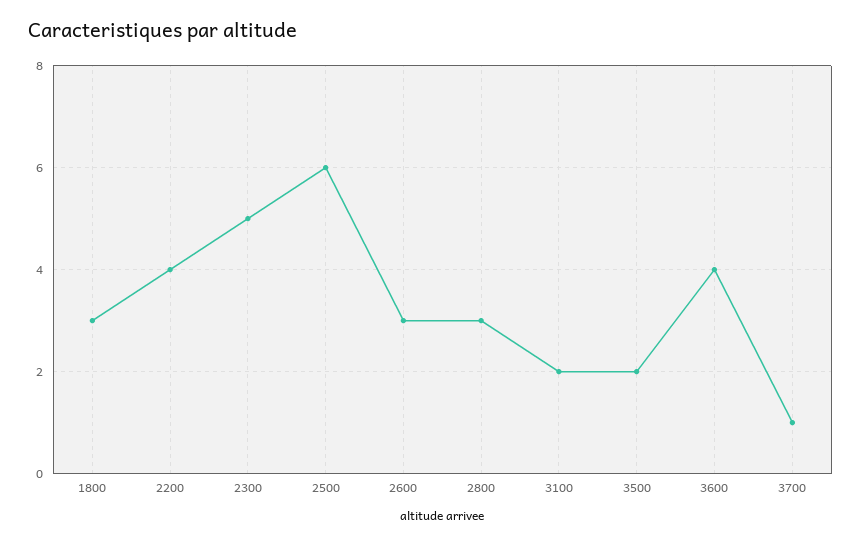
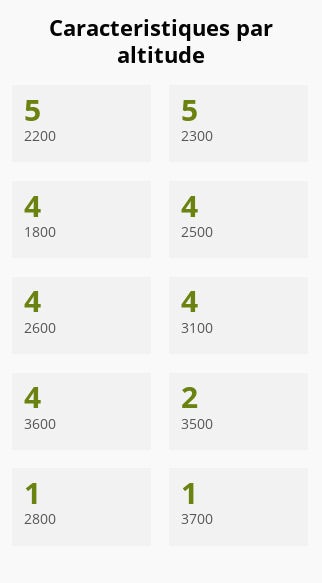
  {
-   "1800": 3,
+   "1800": 4,
-   "2200": 4,
+   "2200": 5,
    "2300": 5,
-   "2500": 6,
+   "2500": 4,
-   "2600": 3,
+   "2600": 4,
-   "2800": 3,
+   "2800": 1,
-   "3100": 2,
+   "3100": 4,
    "3500": 2,
    "3600": 4,
    "3700": 1
  }

